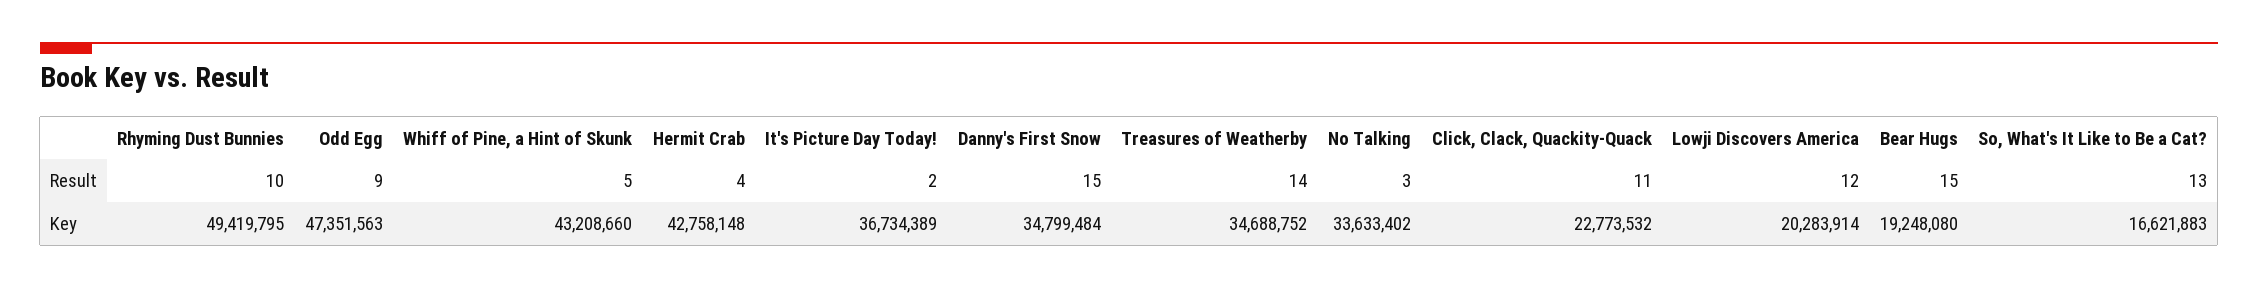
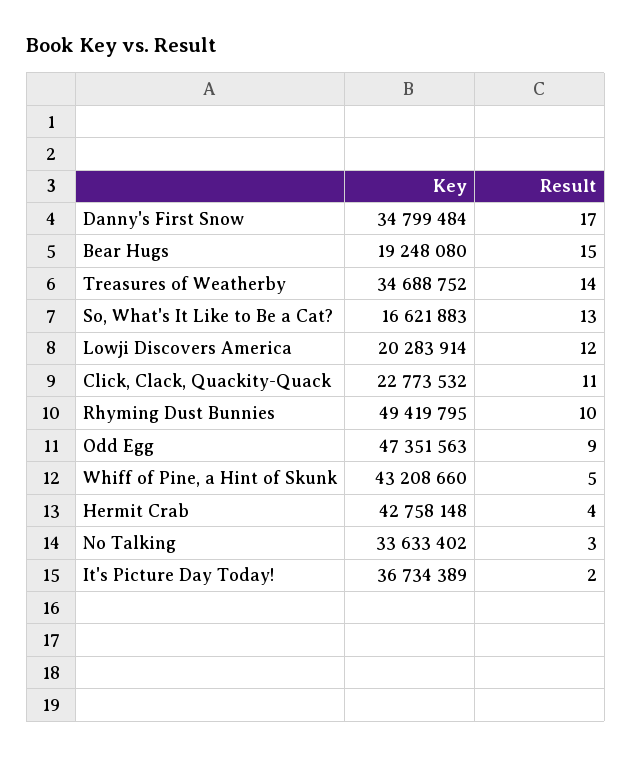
  {
    "Rhyming Dust Bunnies": {
      "Result": 10,
      "Key": 49419795
    },
    "Odd Egg": {
      "Result": 9,
      "Key": 47351563
    },
    "Whiff of Pine, a Hint of Skunk": {
      "Result": 5,
      "Key": 43208660
    },
    "Hermit Crab": {
      "Result": 4,
      "Key": 42758148
    },
    "It's Picture Day Today!": {
      "Result": 2,
      "Key": 36734389
    },
    "Danny's First Snow": {
-     "Result": 15,
+     "Result": 17,
      "Key": 34799484
    },
    "Treasures of Weatherby": {
      "Result": 14,
      "Key": 34688752
    },
    "No Talking": {
      "Result": 3,
      "Key": 33633402
    },
    "Click, Clack, Quackity-Quack": {
      "Result": 11,
      "Key": 22773532
    },
    "Lowji Discovers America": {
      "Result": 12,
      "Key": 20283914
    },
    "Bear Hugs": {
      "Result": 15,
      "Key": 19248080
    },
    "So, What's It Like to Be a Cat?": {
      "Result": 13,
      "Key": 16621883
    }
  }

